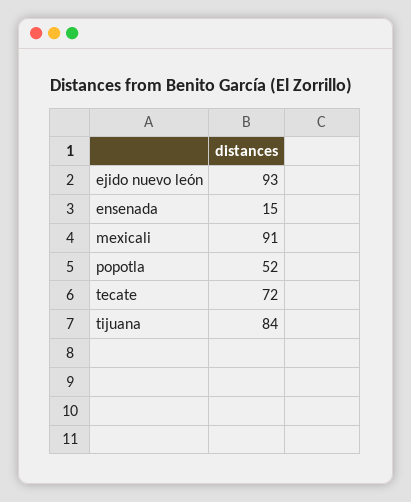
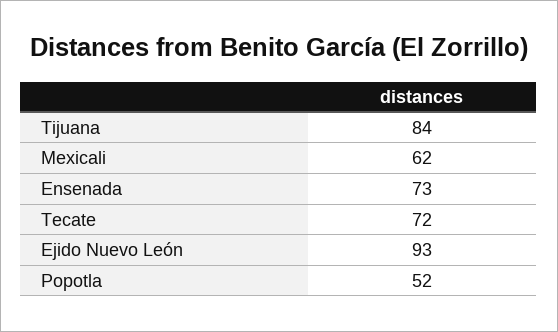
  {
    "ejido nuevo león": 93,
-   "ensenada": 15,
+   "ensenada": 73,
-   "mexicali": 91,
+   "mexicali": 62,
    "popotla": 52,
    "tecate": 72,
    "tijuana": 84
  }

